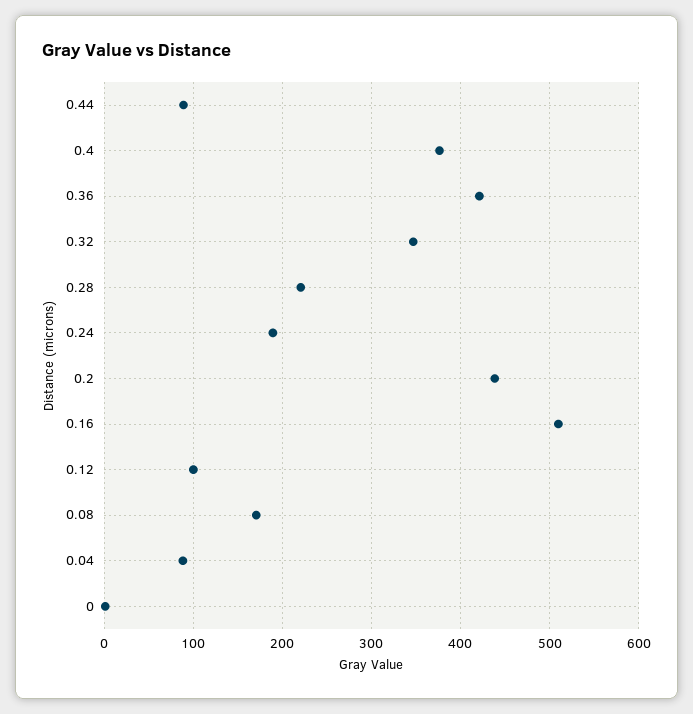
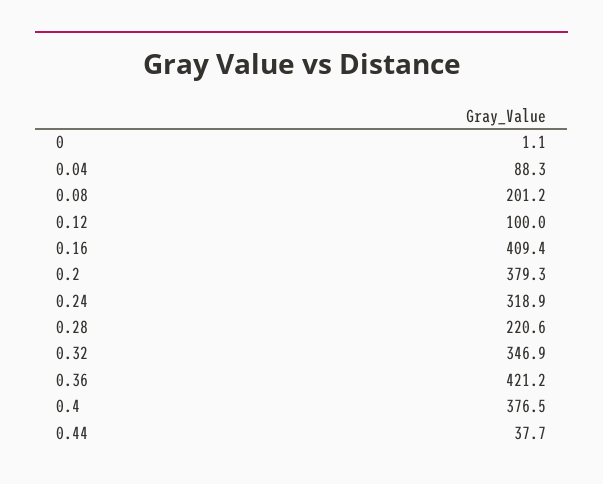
  {
-   "0.44": 90,
+   "0.44": 37.7,
    "0.4": 376.5,
    "0.36": 421.2,
    "0.32": 346.9,
    "0.28": 220.6,
-   "0.24": 190,
+   "0.24": 318.9,
-   "0.2": 440,
+   "0.2": 379.3,
-   "0.16": 510,
+   "0.16": 409.4,
    "0.12": 100,
-   "0.08": 170,
+   "0.08": 201.2,
    "0.04": 88.3,
    "0": 1.1
  }

